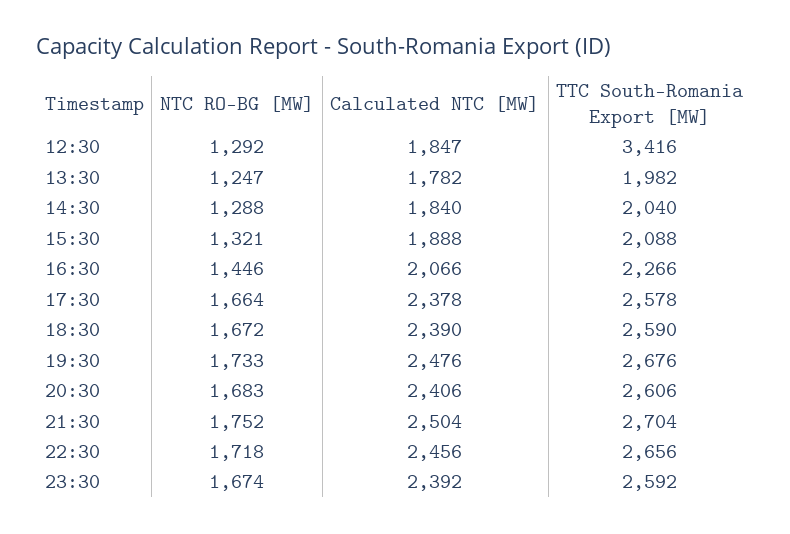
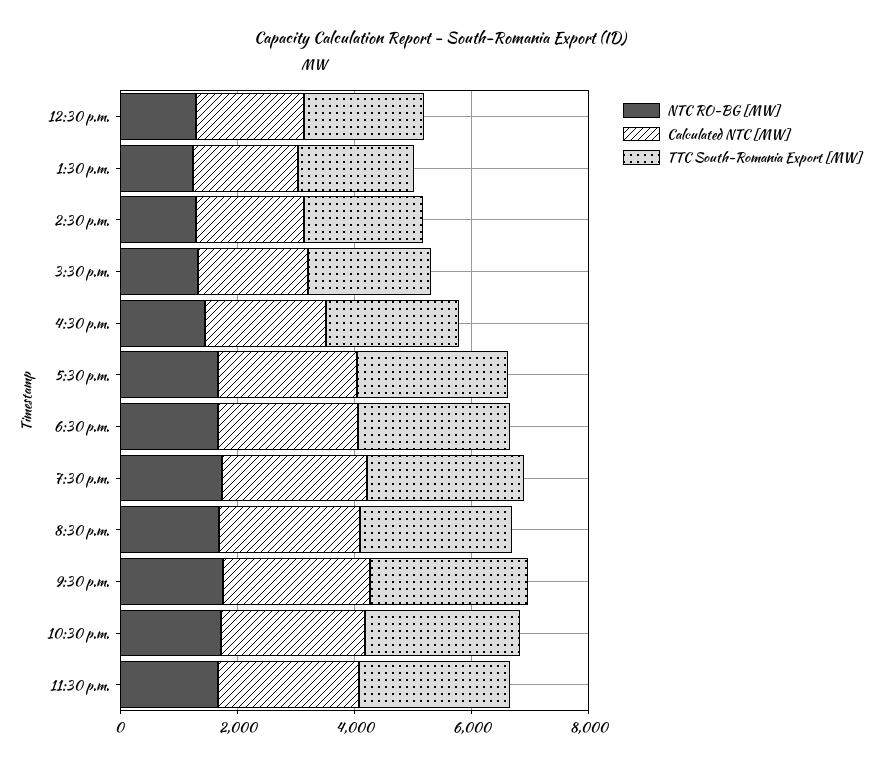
  {
    "NTC RO-BG [MW]": {
      "12:30": 1292,
      "13:30": 1247,
      "14:30": 1288,
      "15:30": 1321,
      "16:30": 1446,
      "17:30": 1664,
      "18:30": 1672,
      "19:30": 1733,
      "20:30": 1683,
      "21:30": 1752,
      "22:30": 1718,
      "23:30": 1674
    },
    "Calculated NTC [MW]": {
      "12:30": 1847,
      "13:30": 1782,
      "14:30": 1840,
      "15:30": 1888,
      "16:30": 2066,
      "17:30": 2378,
      "18:30": 2390,
      "19:30": 2476,
      "20:30": 2406,
      "21:30": 2504,
      "22:30": 2456,
      "23:30": 2392
    },
    "TTC South-Romania Export [MW]": {
-     "12:30": 3416,
+     "12:30": 2000,
      "13:30": 1982,
      "14:30": 2040,
      "15:30": 2088,
      "16:30": 2266,
      "17:30": 2578,
      "18:30": 2590,
      "19:30": 2676,
      "20:30": 2606,
      "21:30": 2704,
      "22:30": 2656,
      "23:30": 2592
    }
  }

